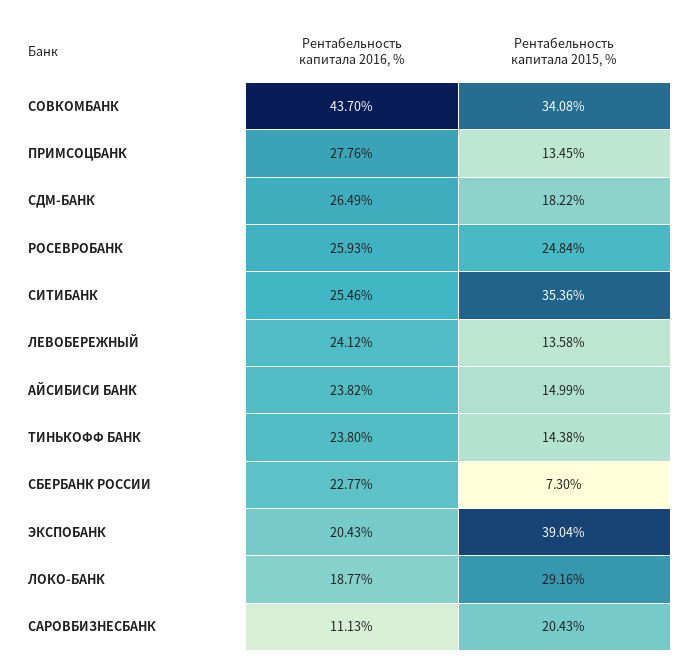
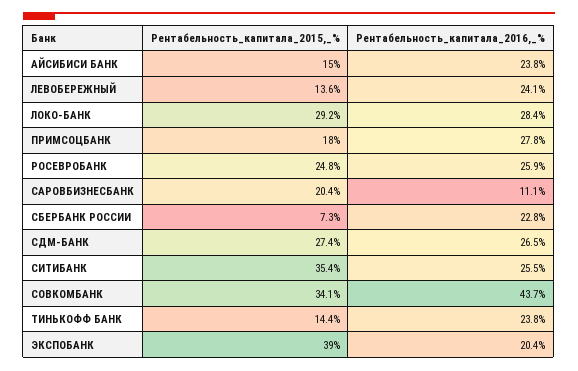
  {
    "Рентабельность капитала 2016, %": {
      "СОВКОМБАНК": 43.7,
      "ПРИМСОЦБАНК": 27.76,
      "СДМ-БАНК": 26.49,
      "РОСЕВРОБАНК": 25.93,
      "СИТИБАНК": 25.46,
      "ЛЕВОБЕРЕЖНЫЙ": 24.12,
      "АЙСИБИСИ БАНК": 23.82,
      "ТИНЬКОФФ БАНК": 23.8,
      "СБЕРБАНК РОССИИ": 22.77,
      "ЭКСПОБАНК": 20.43,
-     "ЛОКО-БАНК": 18.77,
+     "ЛОКО-БАНК": 28.4,
      "САРОВБИЗНЕСБАНК": 11.13
    },
    "Рентабельность капитала 2015, %": {
      "СОВКОМБАНК": 34.08,
-     "ПРИМСОЦБАНК": 13.45,
+     "ПРИМСОЦБАНК": 18,
-     "СДМ-БАНК": 18.22,
+     "СДМ-БАНК": 27.4,
      "РОСЕВРОБАНК": 24.84,
      "СИТИБАНК": 35.36,
      "ЛЕВОБЕРЕЖНЫЙ": 13.58,
      "АЙСИБИСИ БАНК": 14.99,
      "ТИНЬКОФФ БАНК": 14.38,
      "СБЕРБАНК РОССИИ": 7.3,
      "ЭКСПОБАНК": 39.04,
      "ЛОКО-БАНК": 29.16,
      "САРОВБИЗНЕСБАНК": 20.43
    }
  }

